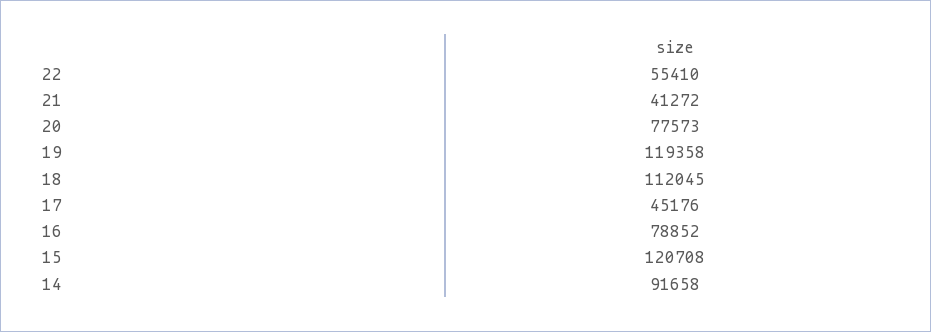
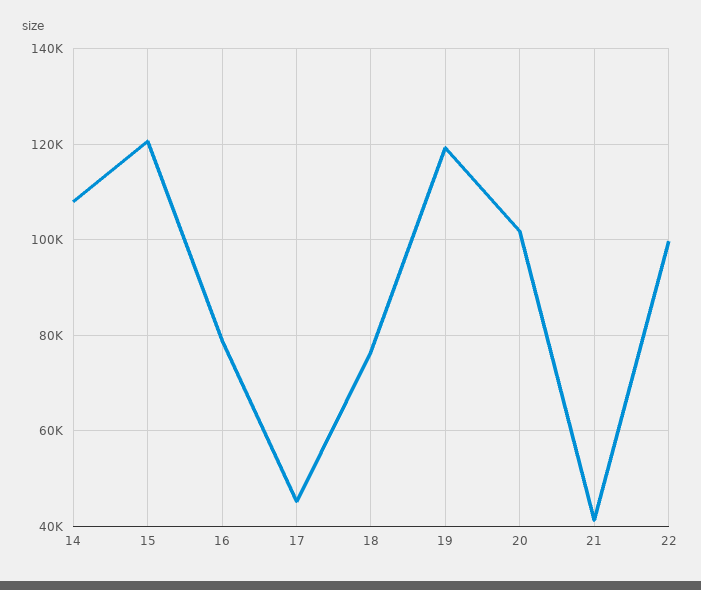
  {
-   "22": 55410,
+   "22": 100000,
    "21": 41272,
-   "20": 77573,
+   "20": 102000,
    "19": 119358,
-   "18": 112045,
+   "18": 76000,
    "17": 45176,
    "16": 78852,
    "15": 120708,
-   "14": 91658
+   "14": 108000
  }

